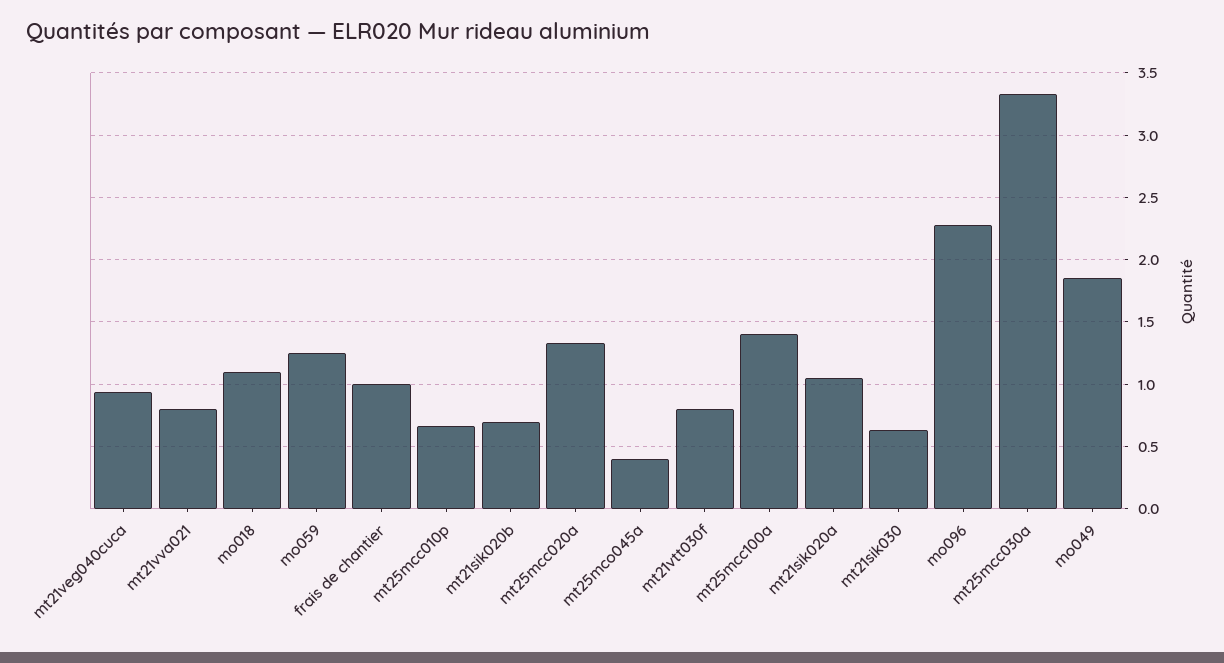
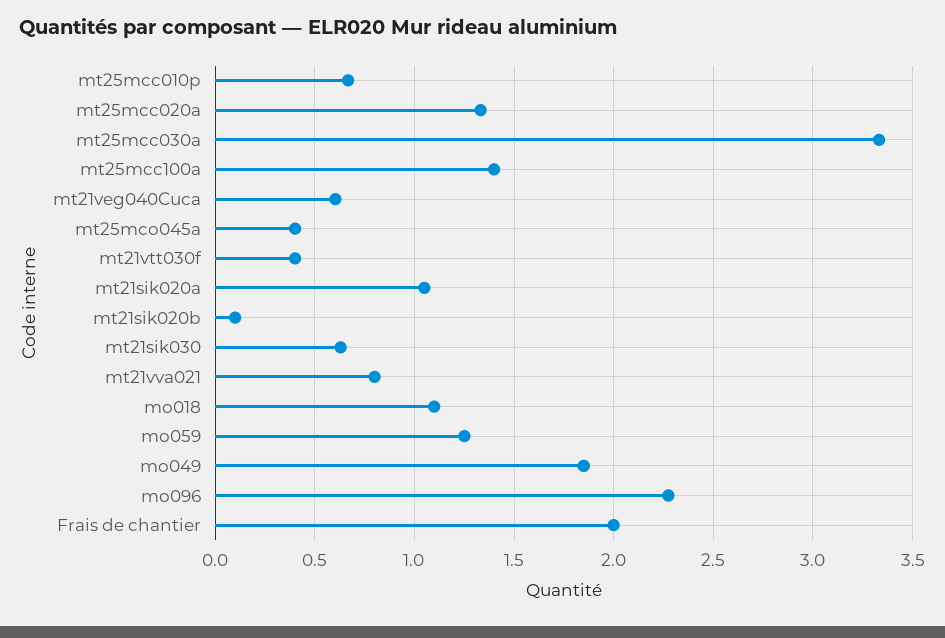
  {
-   "mt21veg040cuca": 0.95,
+   "mt21veg040cuca": 0.6,
    "mt21vva021": 0.8,
    "mo018": 1.1,
    "mo059": 1.25,
-   "frais de chantier": 1,
+   "frais de chantier": 2,
    "mt25mcc010p": 0.65,
-   "mt21sik020b": 0.7,
+   "mt21sik020b": 0.1,
    "mt25mcc020a": 1.35,
    "mt25mco045a": 0.4,
-   "mt21vtt030f": 0.8,
+   "mt21vtt030f": 0.4,
    "mt25mcc100a": 1.4,
    "mt21sik020a": 1.05,
    "mt21sik030": 0.65,
    "mo096": 2.3,
    "mt25mcc030a": 3.35,
    "mo049": 1.85
  }

